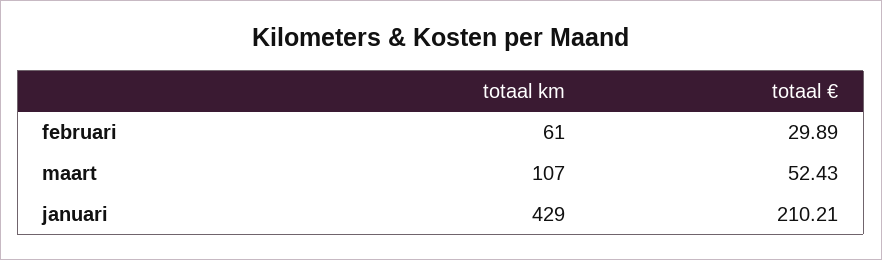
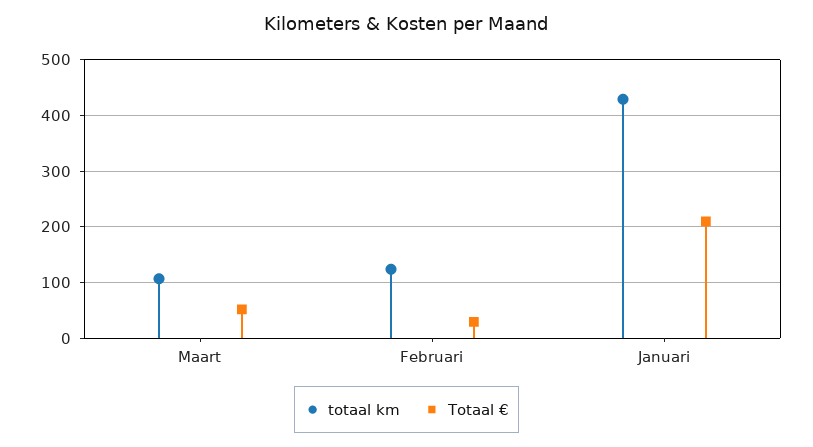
  {
    "totaal km": {
-     "februari": 61,
+     "februari": 120,
      "maart": 107,
      "januari": 429
    },
    "totaal €": {
      "februari": 29.89,
      "maart": 52.43,
      "januari": 210.21
    }
  }

